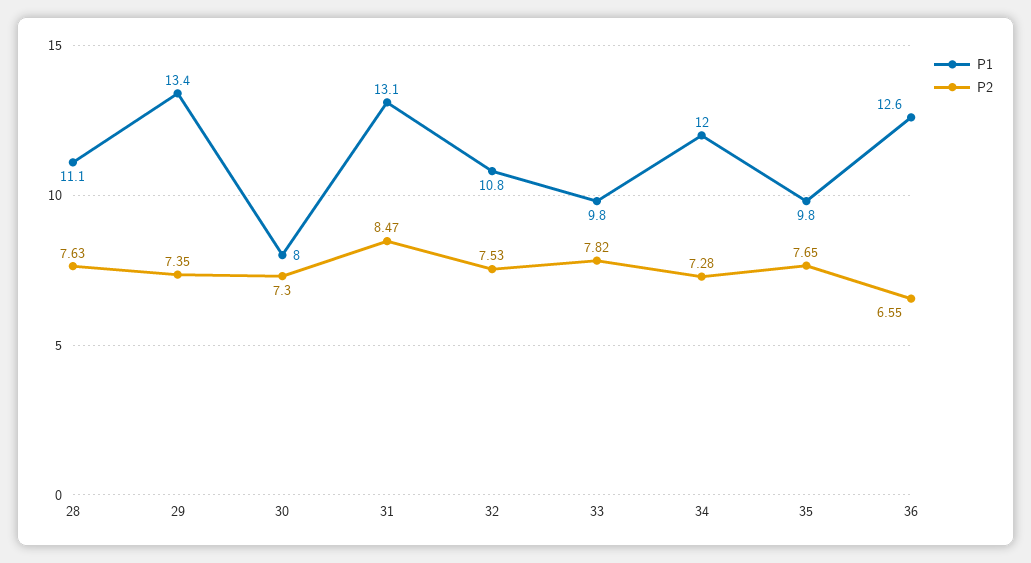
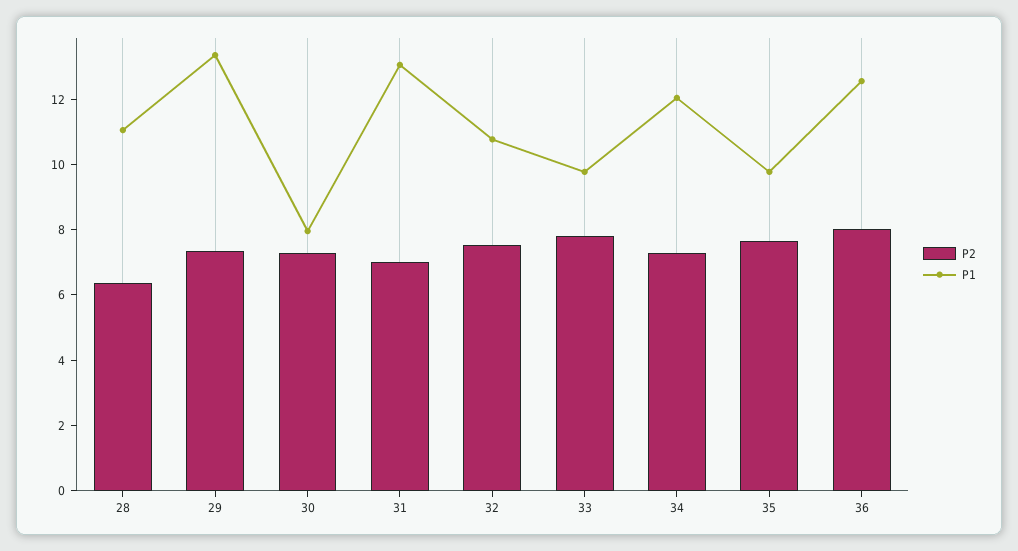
  {
    "P1": {
      "28": 11.1,
      "29": 13.4,
      "30": 8,
      "31": 13.1,
      "32": 10.8,
      "33": 9.8,
      "34": 12,
      "35": 9.8,
      "36": 12.6
    },
    "P2": {
-     "28": 7.63,
+     "28": 6.5,
      "29": 7.35,
      "30": 7.3,
-     "31": 8.47,
+     "31": 7,
      "32": 7.53,
      "33": 7.82,
      "34": 7.28,
      "35": 7.65,
-     "36": 6.55
+     "36": 8
    }
  }

